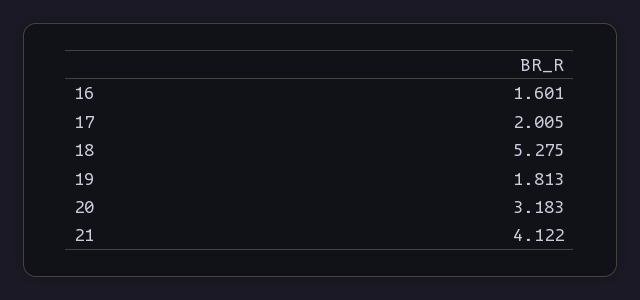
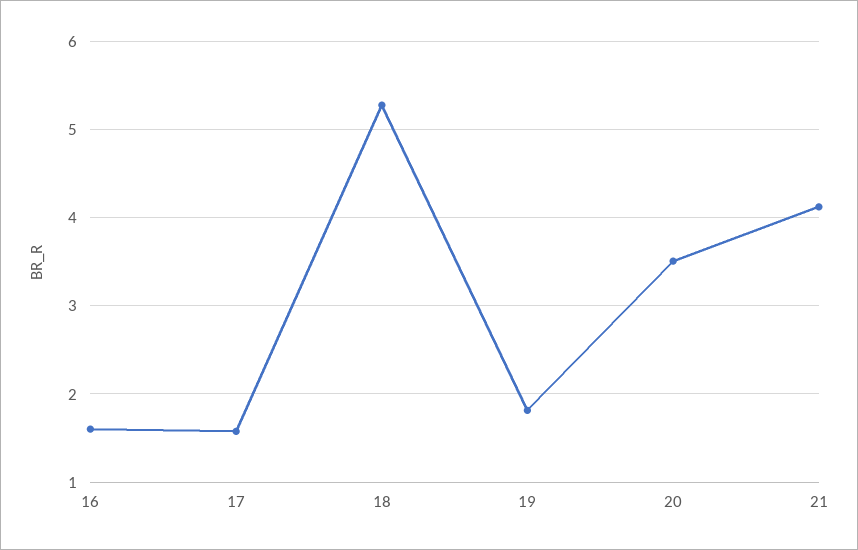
  {
    "16": 1.601,
-   "17": 2.005,
+   "17": 1.6,
    "18": 5.275,
    "19": 1.813,
-   "20": 3.183,
+   "20": 3.5,
    "21": 4.122
  }

